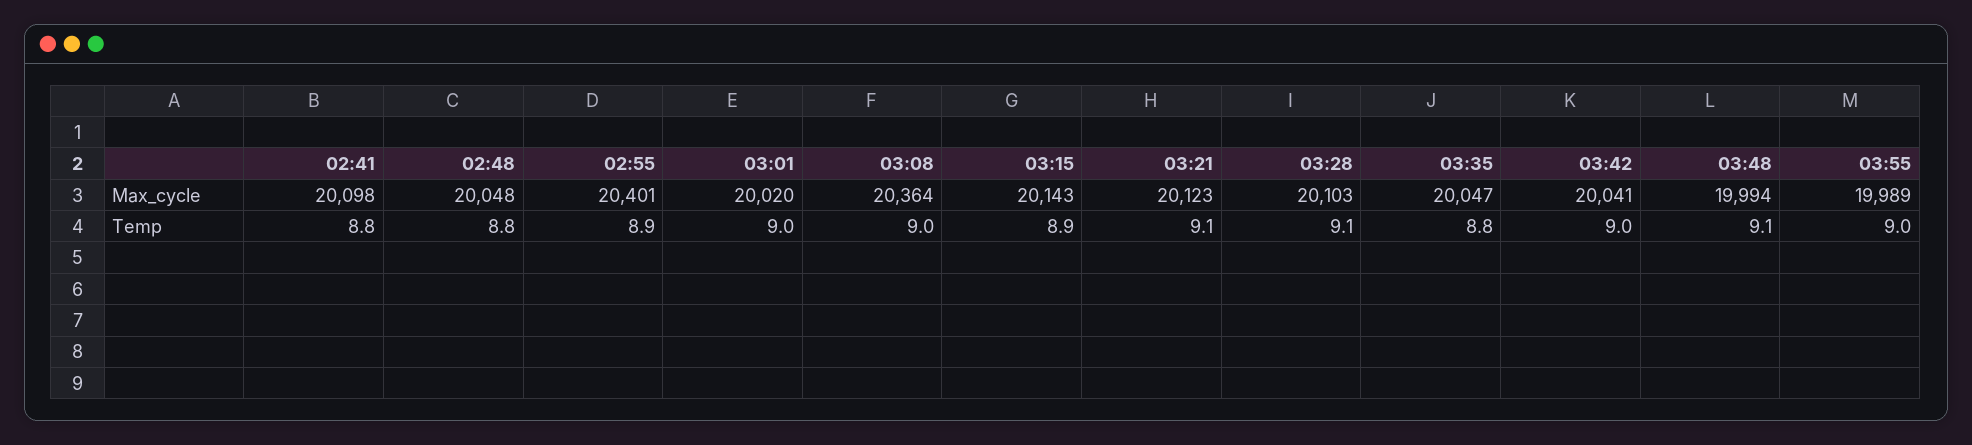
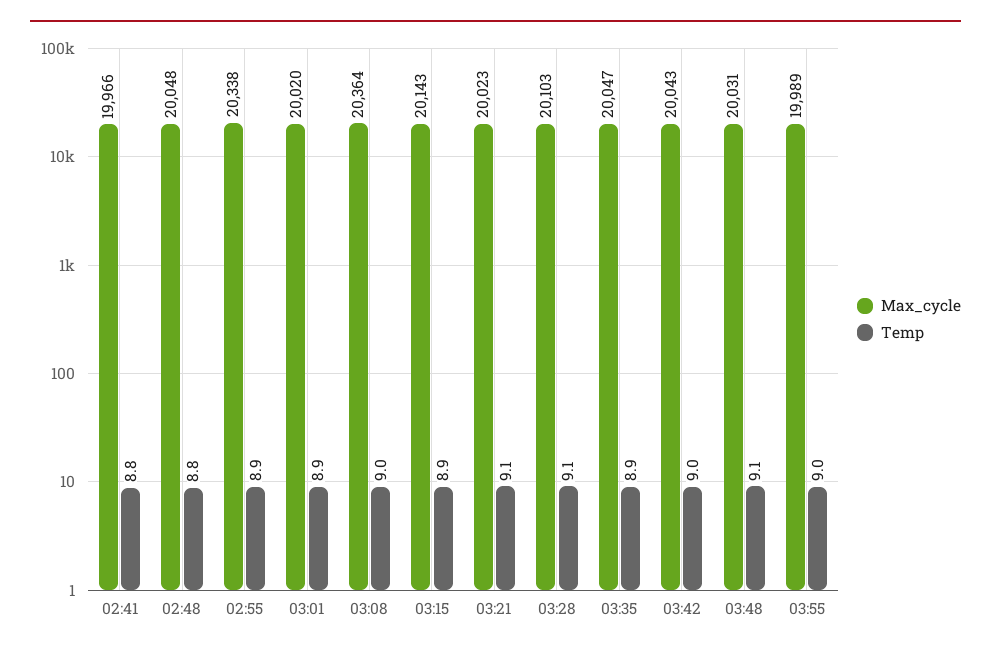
  {
    "Max_cycle": {
-     "02:41": 20098,
+     "02:41": 19966,
      "02:48": 20048,
-     "02:55": 20401,
+     "02:55": 20338,
      "03:01": 20020,
      "03:08": 20364,
      "03:15": 20143,
-     "03:21": 20123,
+     "03:21": 20023,
      "03:28": 20103,
      "03:35": 20047,
-     "03:42": 20041,
+     "03:42": 20043,
-     "03:48": 19994,
+     "03:48": 20031,
      "03:55": 19989
    },
    "Temp": {
      "02:41": 8.8,
      "02:48": 8.8,
      "02:55": 8.9,
-     "03:01": 9,
+     "03:01": 8.9,
      "03:08": 9,
      "03:15": 8.9,
      "03:21": 9.1,
      "03:28": 9.1,
-     "03:35": 8.8,
+     "03:35": 8.9,
      "03:42": 9,
      "03:48": 9.1,
      "03:55": 9
    }
  }

